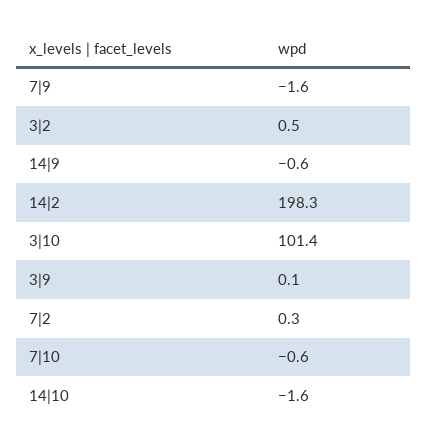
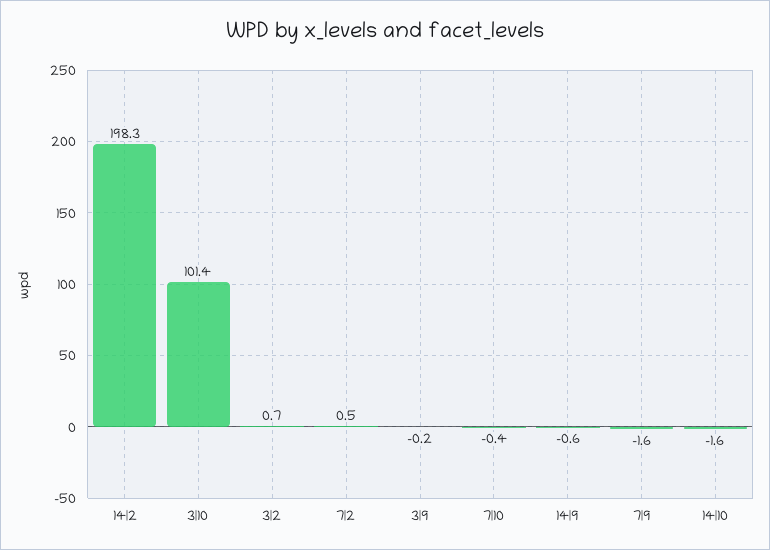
  {
    "7|9": -1.6,
-   "3|2": 0.5,
+   "3|2": 0.7,
    "14|9": -0.6,
    "14|2": 198.3,
    "3|10": 101.4,
-   "3|9": 0.1,
+   "3|9": -0.2,
-   "7|2": 0.3,
+   "7|2": 0.5,
-   "7|10": -0.6,
+   "7|10": -0.4,
    "14|10": -1.6
  }

